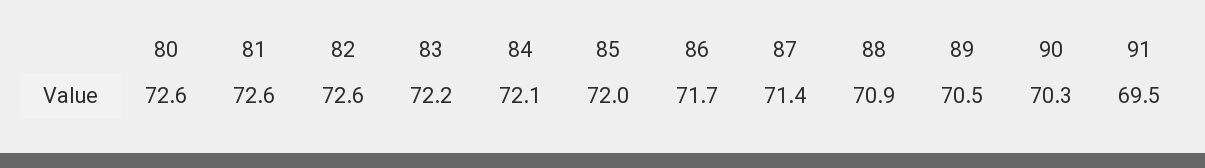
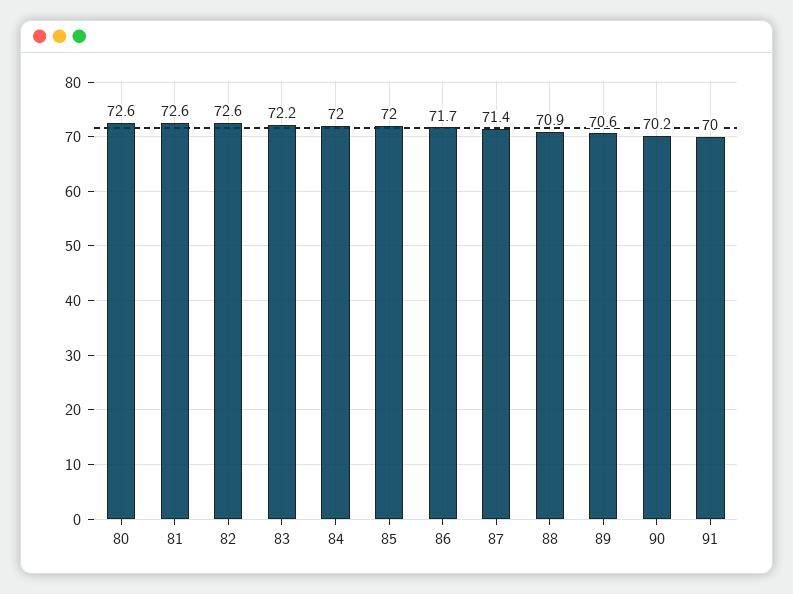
  {
    "80": 72.6,
    "81": 72.6,
    "82": 72.6,
    "83": 72.2,
-   "84": 72.1,
+   "84": 72,
    "85": 72,
    "86": 71.7,
    "87": 71.4,
    "88": 70.9,
-   "89": 70.5,
+   "89": 70.6,
-   "90": 70.3,
+   "90": 70.2,
-   "91": 69.5
+   "91": 70
  }

